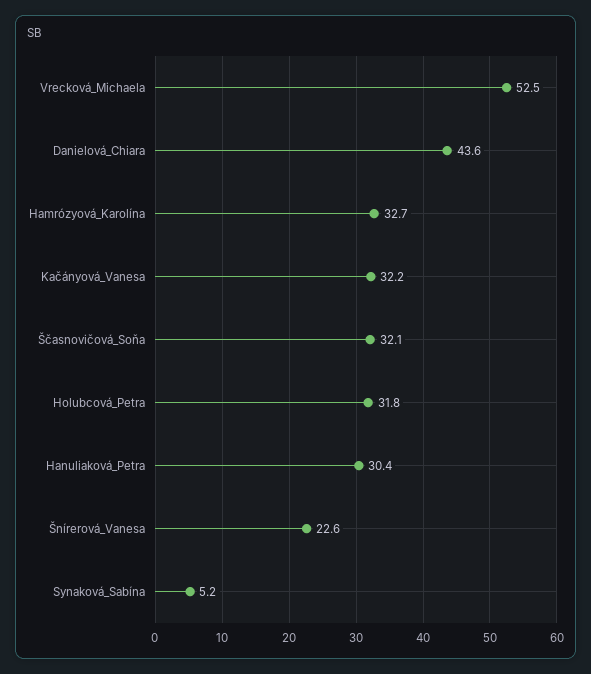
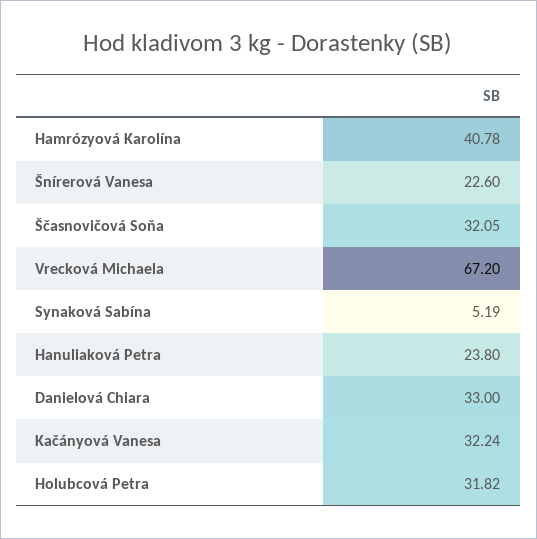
  {
-   "Vrecková_Michaela": 52.5,
+   "Vrecková_Michaela": 67.2,
-   "Danielová_Chiara": 43.6,
+   "Danielová_Chiara": 33,
-   "Hamrózyová_Karolína": 32.7,
+   "Hamrózyová_Karolína": 40.78,
    "Kačányová_Vanesa": 32.24,
    "Ščasnovičová_Soňa": 32.05,
    "Holubcová_Petra": 31.82,
-   "Hanuliaková_Petra": 30.4,
+   "Hanuliaková_Petra": 23.8,
    "Šnírerová_Vanesa": 22.6,
    "Synaková_Sabína": 5.19
  }

